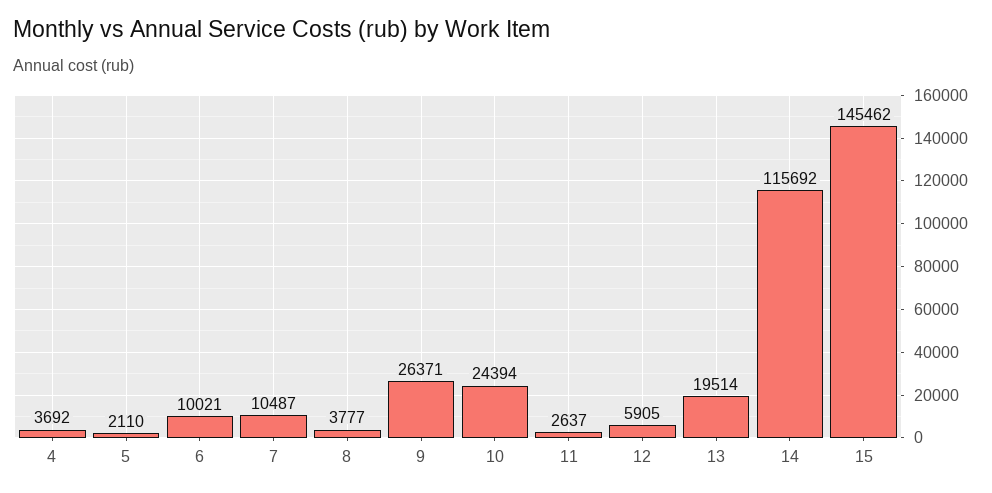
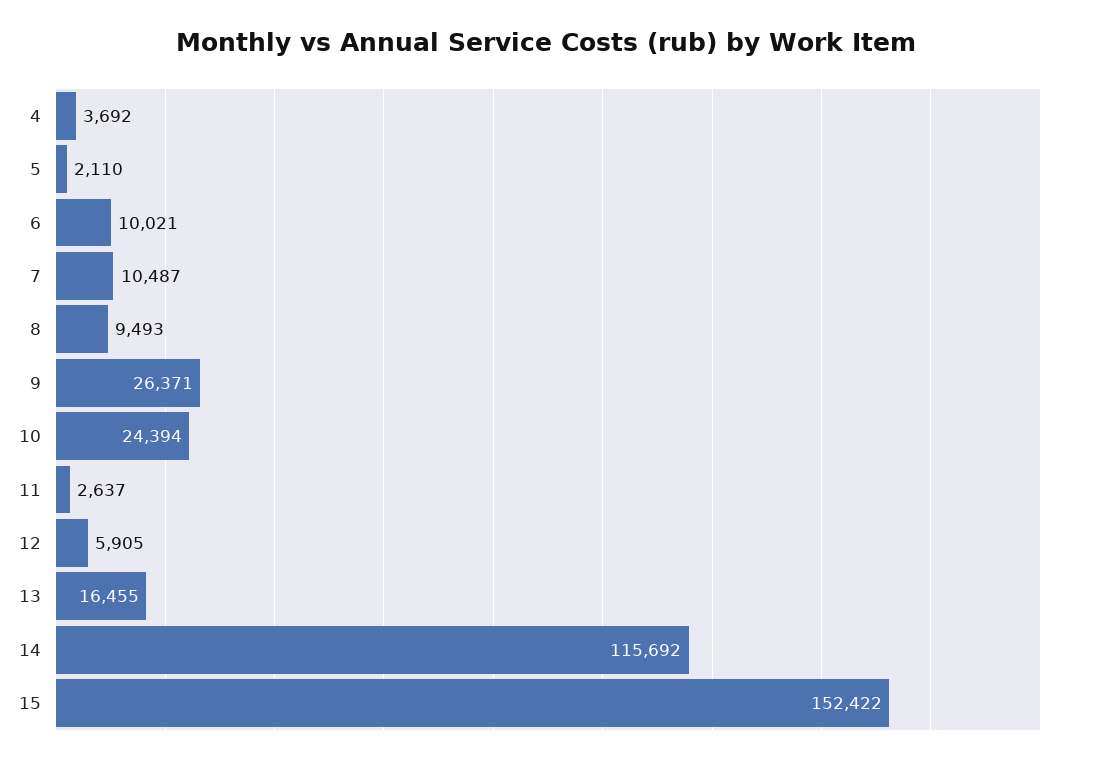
  {
    "4": 3692,
    "5": 2110,
    "6": 10021,
    "7": 10487,
-   "8": 3777,
+   "8": 9493,
    "9": 26371,
    "10": 24394,
    "11": 2637,
    "12": 5905,
-   "13": 19514,
+   "13": 16455,
    "14": 115692,
-   "15": 145462
+   "15": 152422
  }

